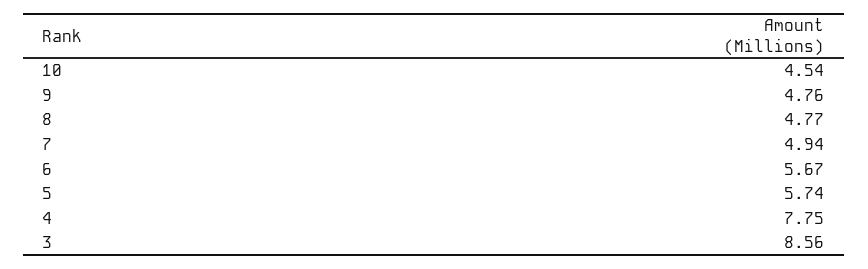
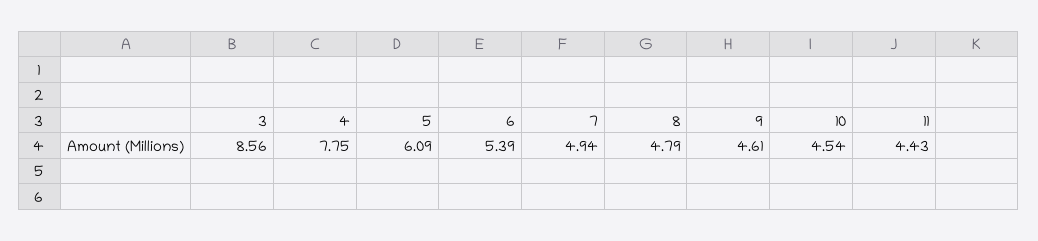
  {
    "10": 4.54,
-   "9": 4.76,
+   "9": 4.61,
-   "8": 4.77,
+   "8": 4.79,
    "7": 4.94,
-   "6": 5.67,
+   "6": 5.39,
-   "5": 5.74,
+   "5": 6.09,
    "4": 7.75,
-   "3": 8.56
+   "3": 8.56,
+   "11": 4.43
  }

